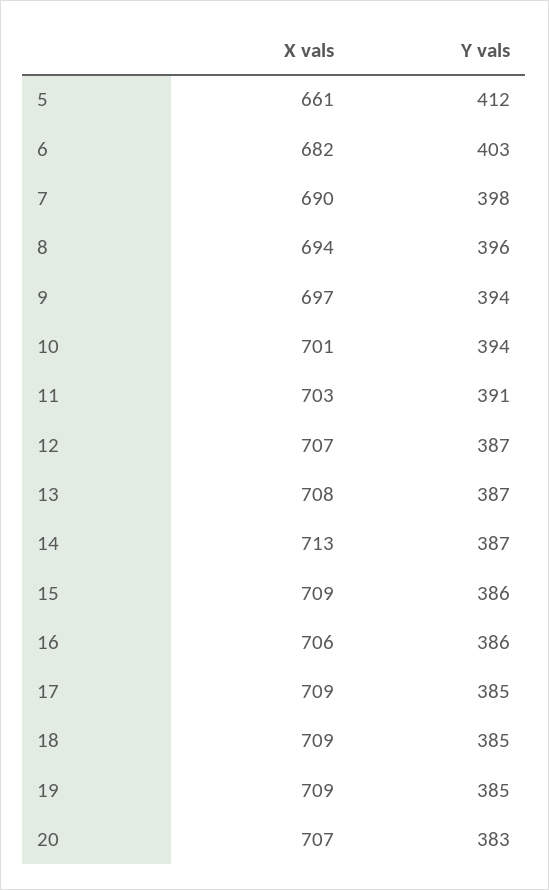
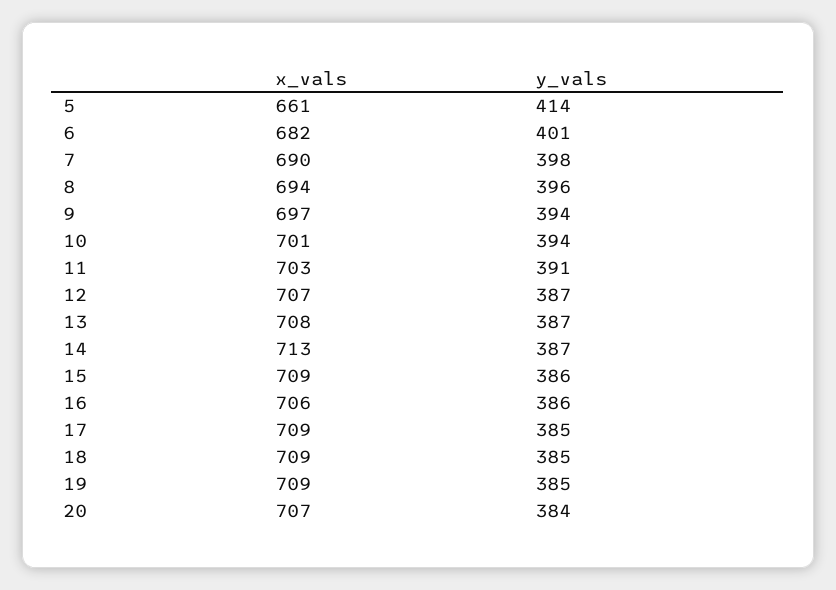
  {
    "X vals": {
      "5": 661,
      "6": 682,
      "7": 690,
      "8": 694,
      "9": 697,
      "10": 701,
      "11": 703,
      "12": 707,
      "13": 708,
      "14": 713,
      "15": 709,
      "16": 706,
      "17": 709,
      "18": 709,
      "19": 709,
      "20": 707
    },
    "Y vals": {
-     "5": 412,
+     "5": 414,
-     "6": 403,
+     "6": 401,
      "7": 398,
      "8": 396,
      "9": 394,
      "10": 394,
      "11": 391,
      "12": 387,
      "13": 387,
      "14": 387,
      "15": 386,
      "16": 386,
      "17": 385,
      "18": 385,
      "19": 385,
-     "20": 383
+     "20": 384
    }
  }

